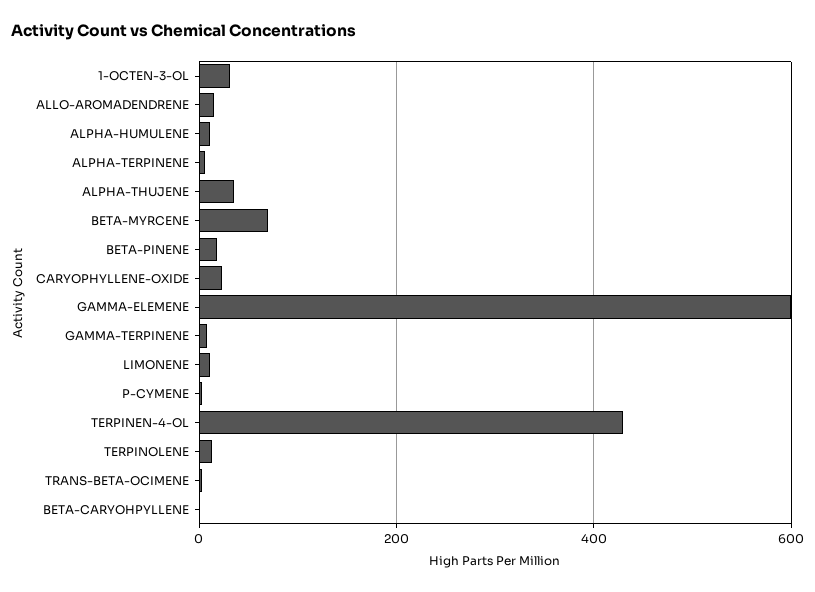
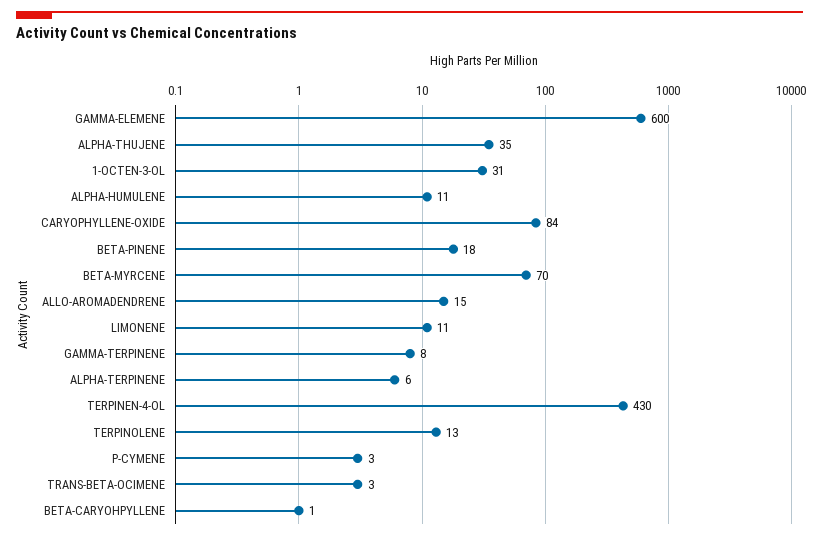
  {
    "1-OCTEN-3-OL": 31,
    "ALLO-AROMADENDRENE": 15,
    "ALPHA-HUMULENE": 11,
    "ALPHA-TERPINENE": 6,
    "ALPHA-THUJENE": 35,
    "BETA-MYRCENE": 70,
    "BETA-PINENE": 18,
-   "CARYOPHYLLENE-OXIDE": 20,
+   "CARYOPHYLLENE-OXIDE": 84,
    "GAMMA-ELEMENE": 600,
    "GAMMA-TERPINENE": 8,
    "LIMONENE": 11,
    "P-CYMENE": 3,
    "TERPINEN-4-OL": 430,
    "TERPINOLENE": 13,
    "TRANS-BETA-OCIMENE": 3,
    "BETA-CARYOHPYLLENE": 1
  }

